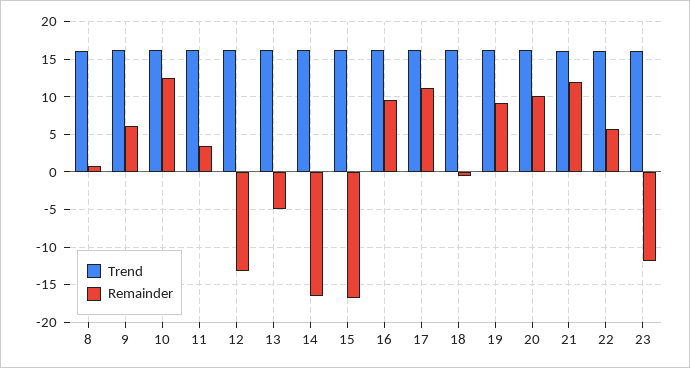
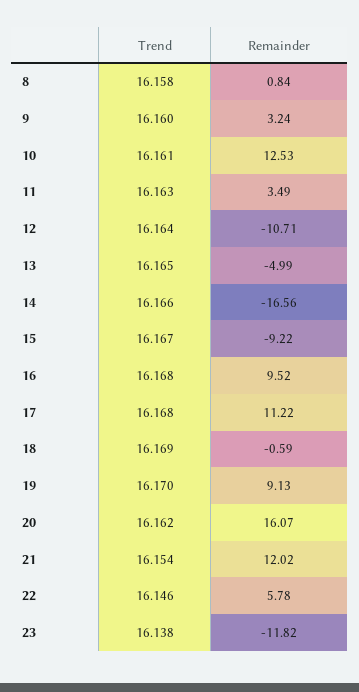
  {
    "Trend": {
      "8": 16.158,
      "9": 16.16,
      "10": 16.161,
      "11": 16.163,
      "12": 16.164,
      "13": 16.165,
      "14": 16.166,
      "15": 16.167,
      "16": 16.168,
      "17": 16.168,
      "18": 16.169,
      "19": 16.17,
      "20": 16.162,
      "21": 16.154,
      "22": 16.146,
      "23": 16.138
    },
    "Remainder": {
      "8": 0.84,
-     "9": 6,
+     "9": 3.24,
      "10": 12.53,
      "11": 3.49,
-     "12": -13,
+     "12": -10.71,
      "13": -4.99,
      "14": -16.56,
-     "15": -17,
+     "15": -9.22,
      "16": 9.52,
      "17": 11.22,
      "18": -0.59,
      "19": 9.13,
-     "20": 10,
+     "20": 16.07,
      "21": 12.02,
      "22": 5.78,
      "23": -11.82
    }
  }

